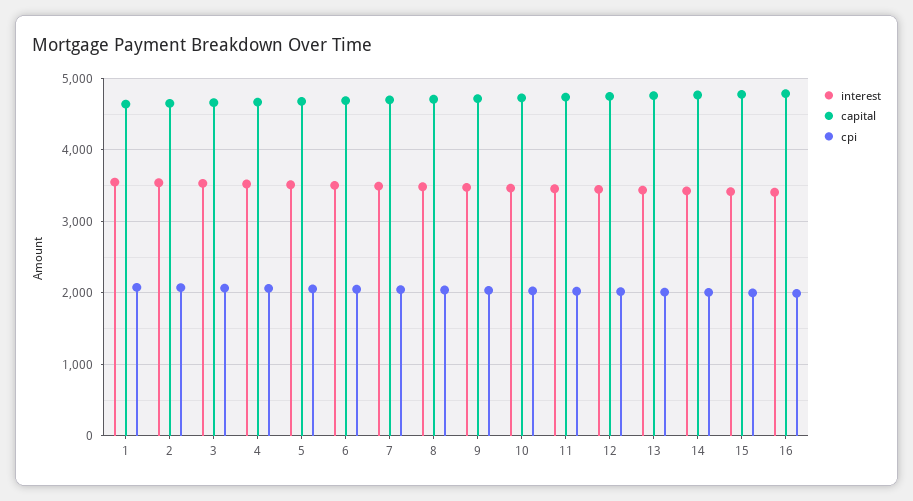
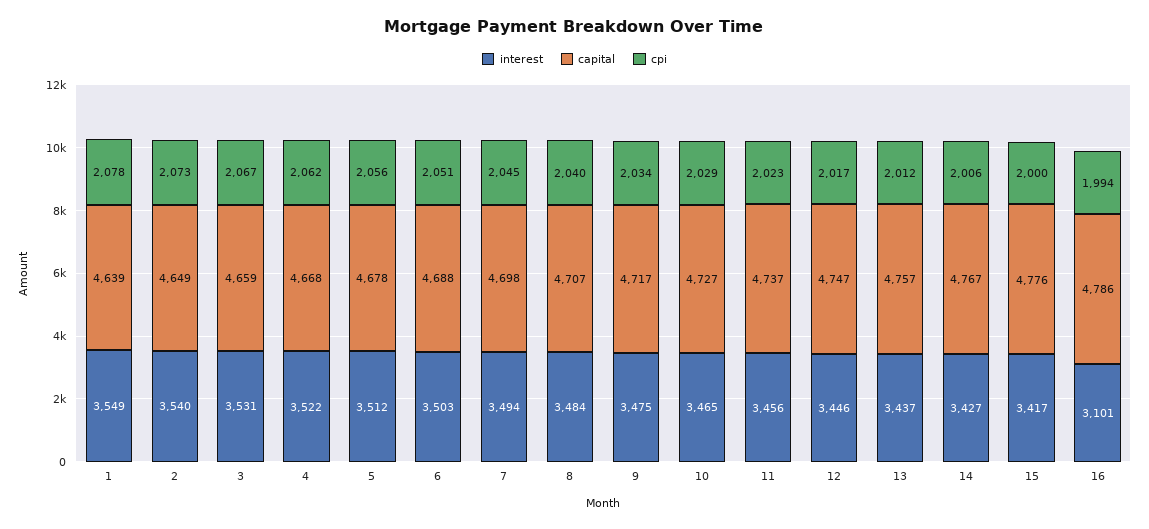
  {
    "interest": {
      "1": 3549,
      "2": 3540,
      "3": 3531,
      "4": 3522,
      "5": 3512,
      "6": 3503,
      "7": 3494,
      "8": 3484,
      "9": 3475,
      "10": 3465,
      "11": 3456,
      "12": 3446,
      "13": 3437,
      "14": 3427,
      "15": 3417,
-     "16": 3400
+     "16": 3101
    },
    "capital": {
      "1": 4639,
      "2": 4649,
      "3": 4659,
      "4": 4668,
      "5": 4678,
      "6": 4688,
      "7": 4698,
      "8": 4707,
      "9": 4717,
      "10": 4727,
      "11": 4737,
      "12": 4747,
      "13": 4757,
      "14": 4767,
      "15": 4776,
      "16": 4786
    },
    "cpi": {
      "1": 2078,
      "2": 2073,
      "3": 2067,
      "4": 2062,
      "5": 2056,
      "6": 2051,
      "7": 2045,
      "8": 2040,
      "9": 2034,
      "10": 2029,
      "11": 2023,
      "12": 2017,
      "13": 2012,
      "14": 2006,
      "15": 2000,
      "16": 1994
    }
  }

